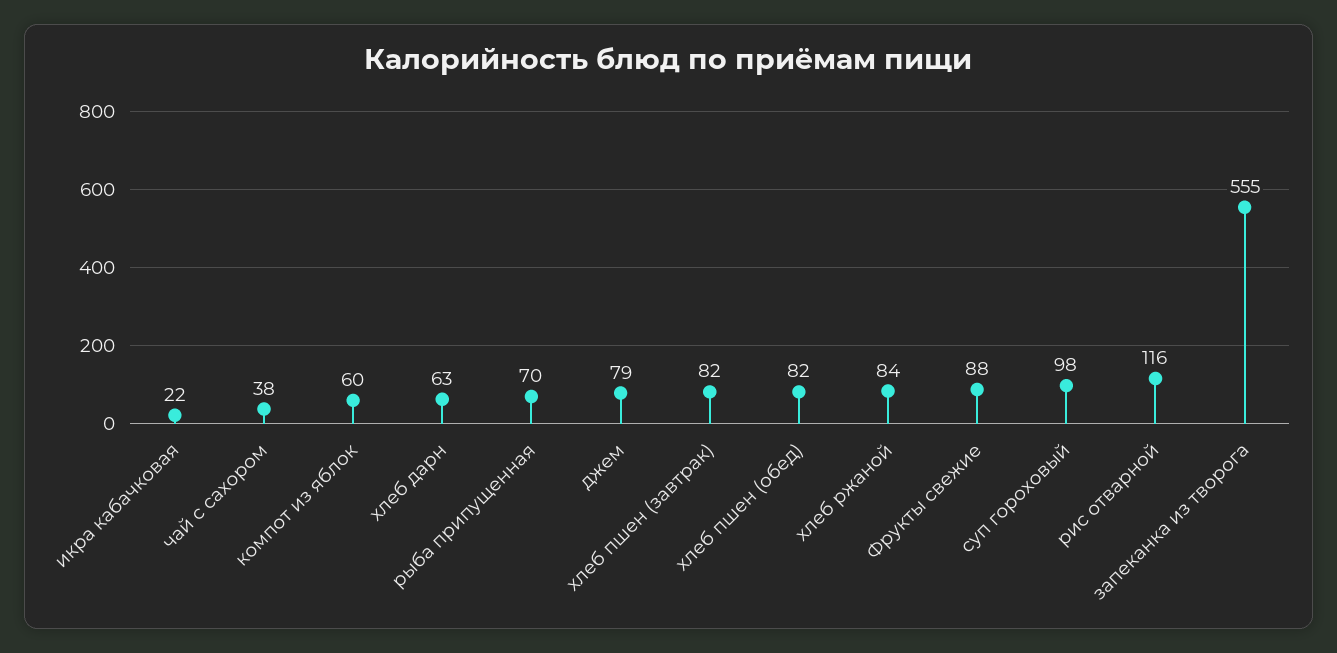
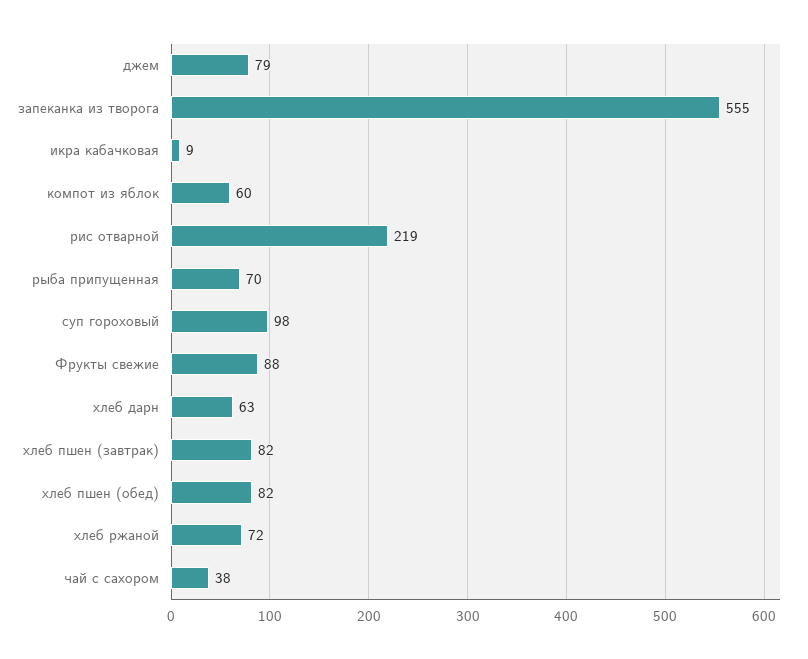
  {
-   "икра кабачковая": 22,
+   "икра кабачковая": 9,
    "чай с сахором": 38,
    "компот из яблок": 60,
    "хлеб дарн": 63,
    "рыба припущенная": 70,
    "джем": 79,
    "хлеб пшен (завтрак)": 82,
    "хлеб пшен (обед)": 82,
-   "хлеб ржаной": 84,
+   "хлеб ржаной": 72,
    "Фрукты свежие": 88,
    "суп гороховый": 98,
-   "рис отварной": 116,
+   "рис отварной": 219,
    "запеканка из творога": 555
  }

